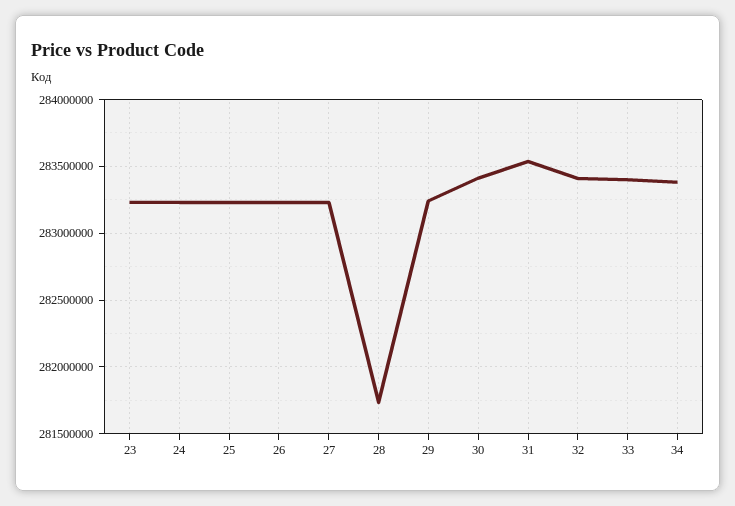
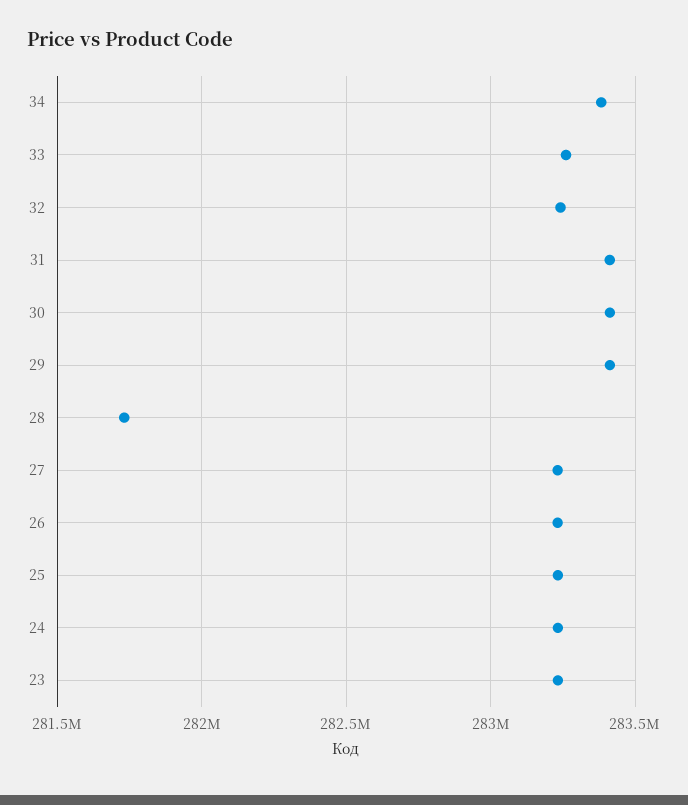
  {
    "23": 283250000,
    "24": 283250000,
    "25": 283250000,
    "26": 283250000,
    "27": 283250000,
    "28": 281750000,
-   "29": 283250000,
+   "29": 283400000,
    "30": 283400000,
-   "31": 283550000,
+   "31": 283400000,
-   "32": 283400000,
+   "32": 283250000,
-   "33": 283400000,
+   "33": 283250000,
    "34": 283400000
  }

